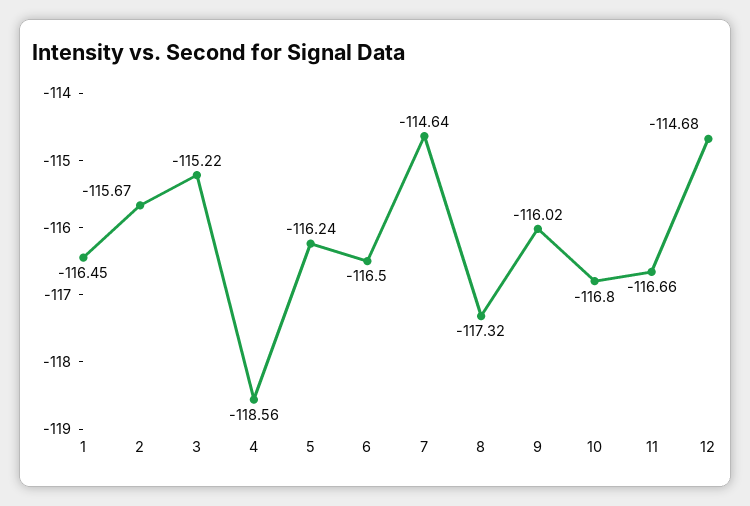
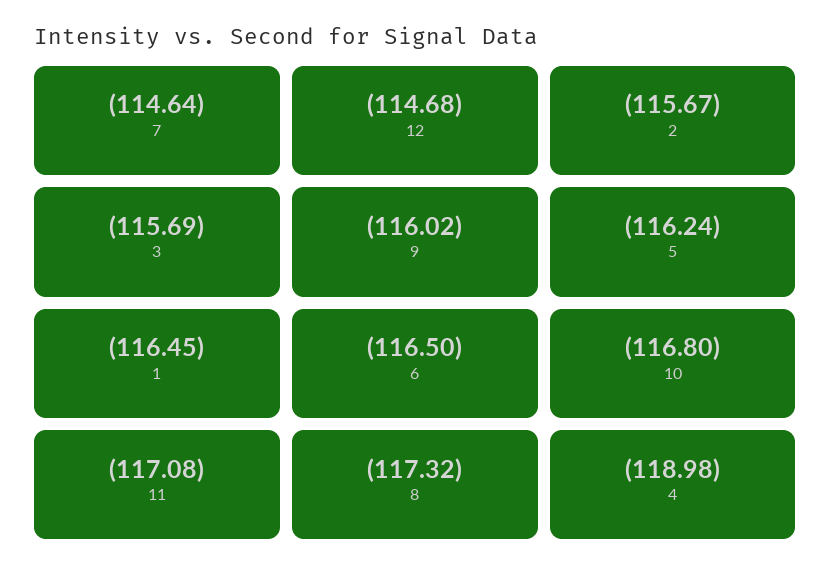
  {
    "1": -116.45,
    "2": -115.67,
-   "3": -115.22,
+   "3": -115.69,
-   "4": -118.56,
+   "4": -118.98,
    "5": -116.24,
    "6": -116.5,
    "7": -114.64,
    "8": -117.32,
    "9": -116.02,
    "10": -116.8,
-   "11": -116.66,
+   "11": -117.08,
    "12": -114.68
  }

